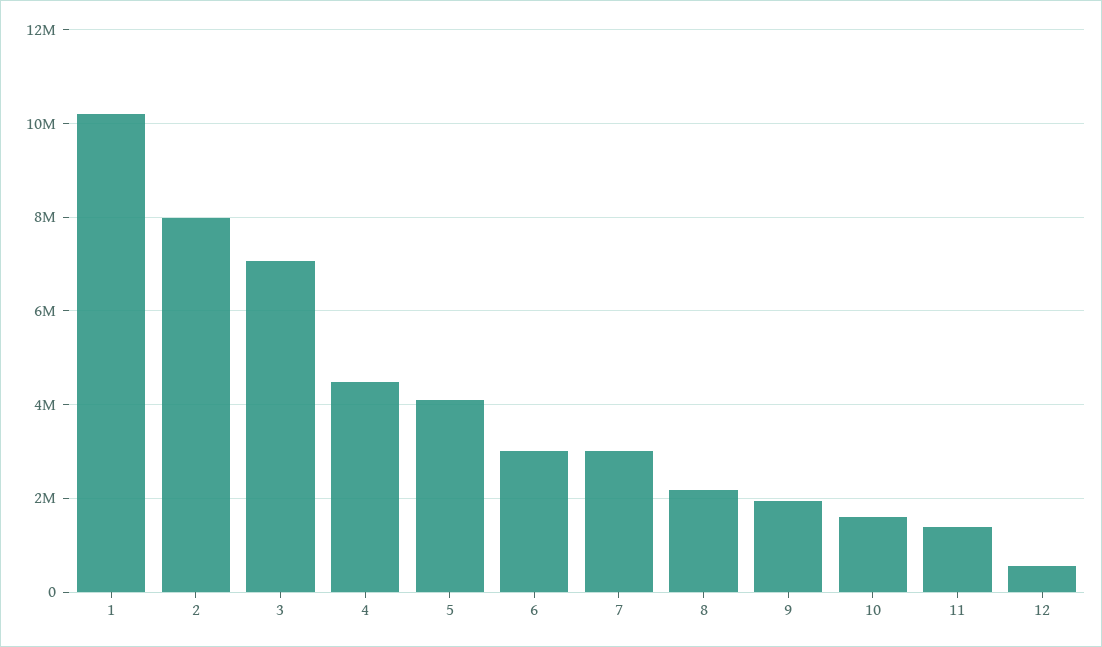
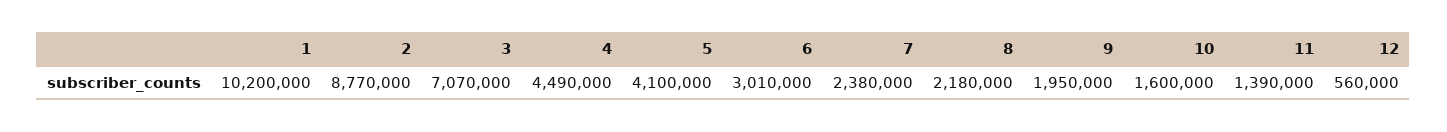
  {
    "1": 10200000,
-   "2": 8000000,
+   "2": 8770000,
    "3": 7070000,
    "4": 4490000,
    "5": 4100000,
    "6": 3010000,
-   "7": 3000000,
+   "7": 2380000,
    "8": 2180000,
    "9": 1950000,
    "10": 1600000,
    "11": 1390000,
    "12": 560000
  }

